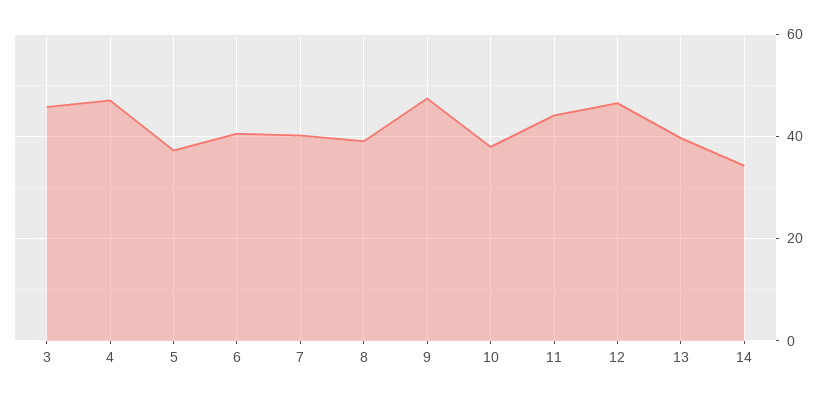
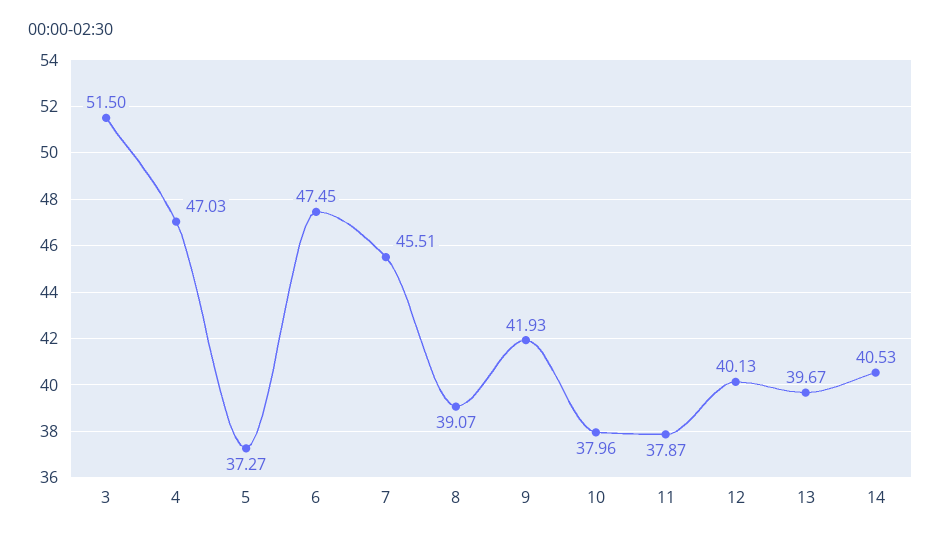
  {
-   "3": 46,
+   "3": 51.5,
    "4": 47.03,
    "5": 37.27,
-   "6": 40,
+   "6": 47.45,
-   "7": 40,
+   "7": 45.51,
    "8": 39.07,
-   "9": 48,
+   "9": 41.93,
    "10": 37.96,
-   "11": 44,
+   "11": 37.87,
-   "12": 46,
+   "12": 40.13,
    "13": 39.67,
-   "14": 34
+   "14": 40.53
  }

